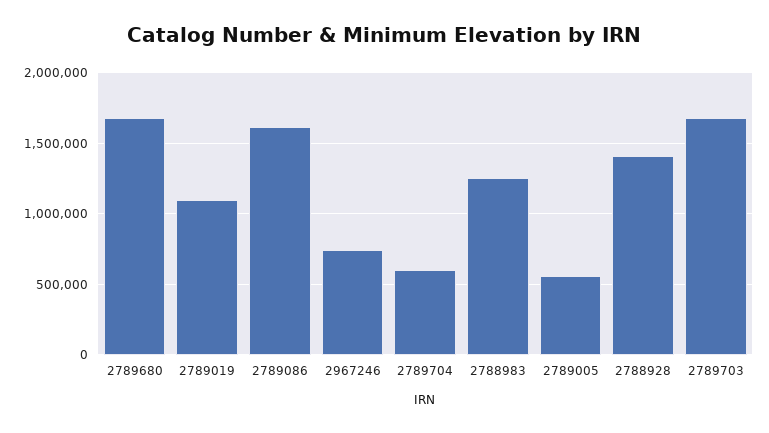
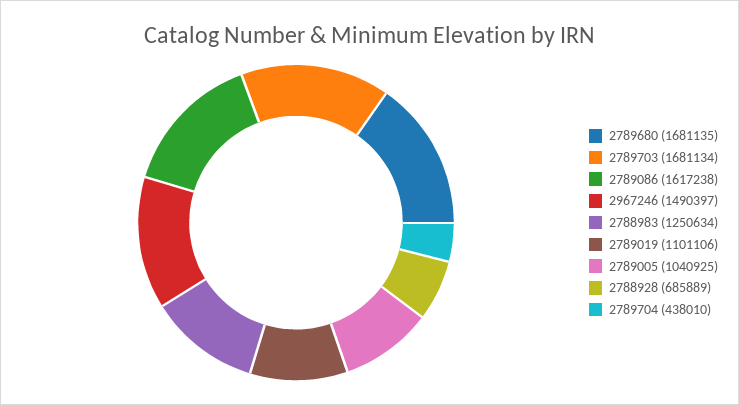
  {
    "2789680": 1681135,
    "2789019": 1101106,
    "2789086": 1617238,
-   "2967246": 750000,
+   "2967246": 1490397,
-   "2789704": 600000,
+   "2789704": 438010,
    "2788983": 1250634,
-   "2789005": 550000,
+   "2789005": 1040925,
-   "2788928": 1400000,
+   "2788928": 685889,
    "2789703": 1681134
  }

